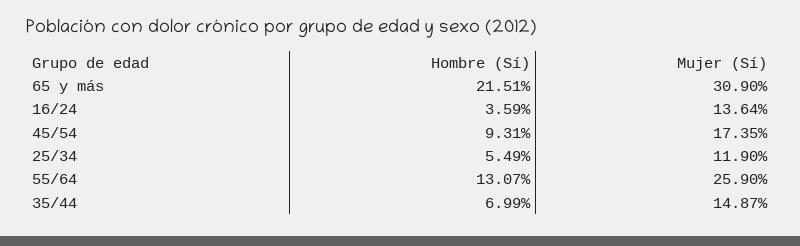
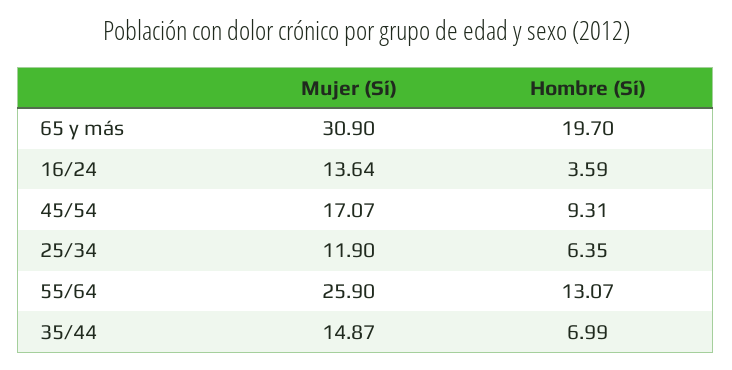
  {
    "Hombre (Sí)": {
-     "65 y más": 21.51,
+     "65 y más": 19.7,
      "16/24": 3.59,
      "45/54": 9.31,
-     "25/34": 5.49,
+     "25/34": 6.35,
      "55/64": 13.07,
      "35/44": 6.99
    },
    "Mujer (Sí)": {
      "65 y más": 30.9,
      "16/24": 13.64,
-     "45/54": 17.35,
+     "45/54": 17.07,
      "25/34": 11.9,
      "55/64": 25.9,
      "35/44": 14.87
    }
  }

